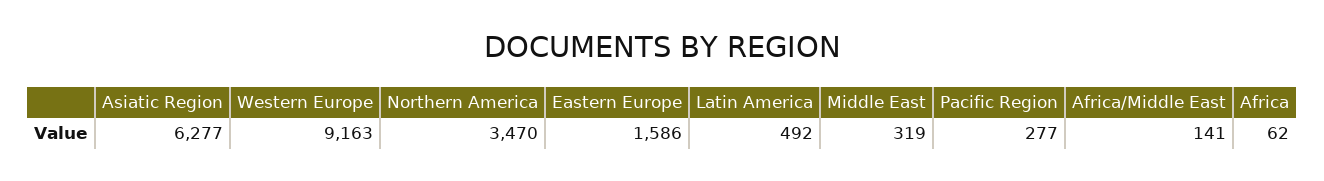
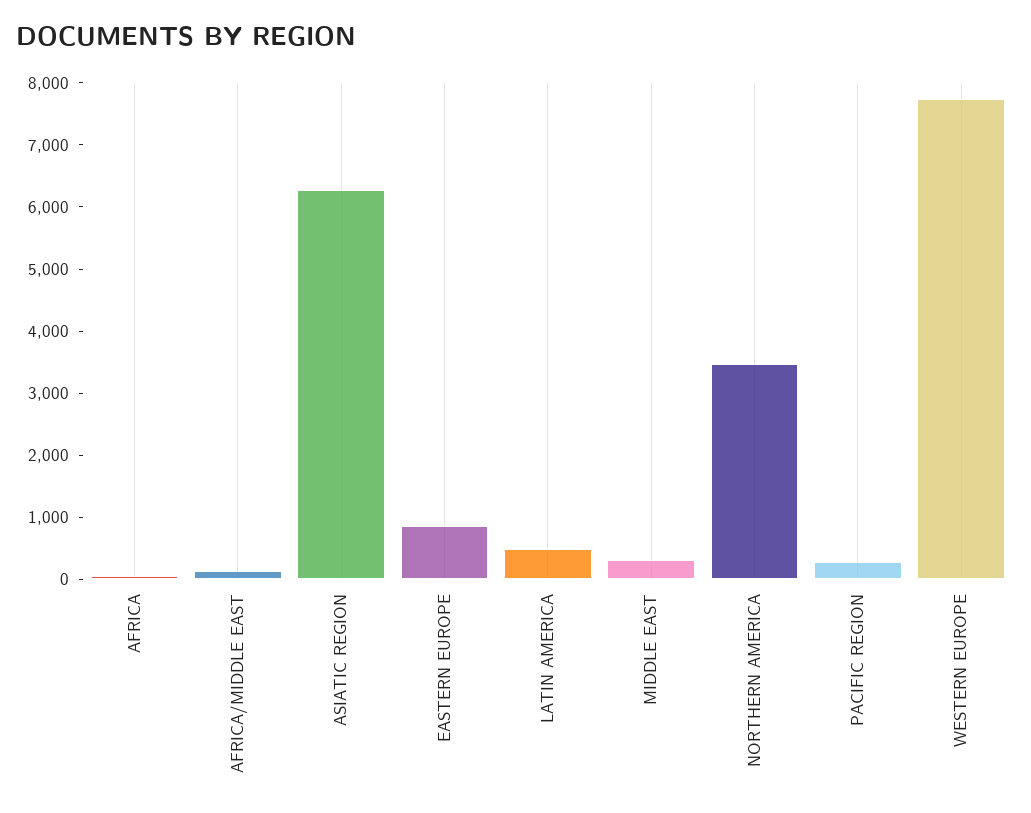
  {
    "Asiatic Region": 6277,
-   "Western Europe": 9163,
+   "Western Europe": 7800,
    "Northern America": 3470,
-   "Eastern Europe": 1586,
+   "Eastern Europe": 800,
    "Latin America": 492,
    "Middle East": 319,
    "Pacific Region": 277,
    "Africa/Middle East": 141,
    "Africa": 62
  }

